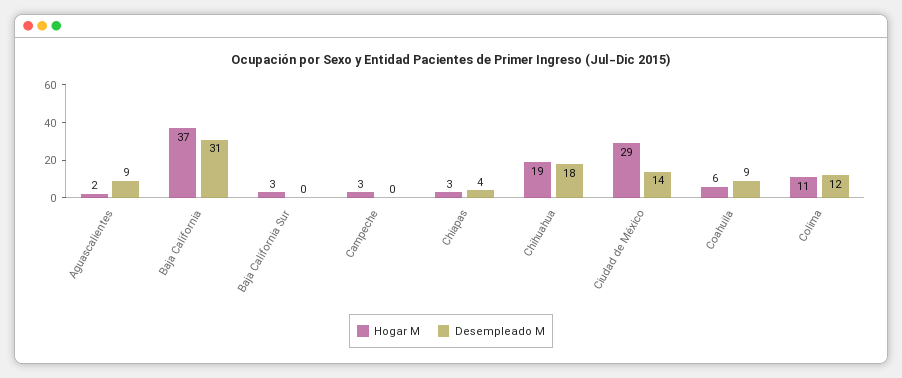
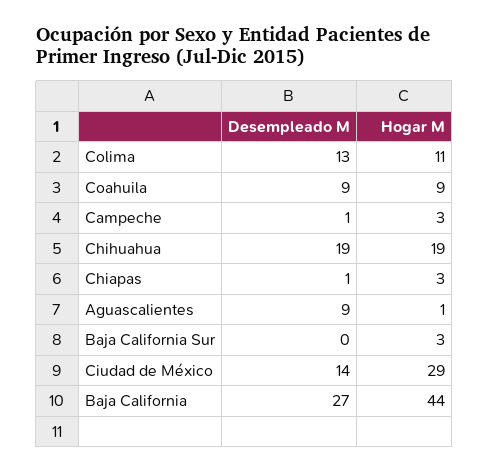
  {
    "Hogar M": {
-     "Aguascalientes": 2,
+     "Aguascalientes": 1,
-     "Baja California": 37,
+     "Baja California": 44,
      "Baja California Sur": 3,
      "Campeche": 3,
      "Chiapas": 3,
      "Chihuahua": 19,
      "Ciudad de México": 29,
-     "Coahuila": 6,
+     "Coahuila": 9,
      "Colima": 11
    },
    "Desempleado M": {
      "Aguascalientes": 9,
-     "Baja California": 31,
+     "Baja California": 27,
      "Baja California Sur": 0,
-     "Campeche": 0,
+     "Campeche": 1,
-     "Chiapas": 4,
+     "Chiapas": 1,
-     "Chihuahua": 18,
+     "Chihuahua": 19,
      "Ciudad de México": 14,
      "Coahuila": 9,
-     "Colima": 12
+     "Colima": 13
    }
  }

